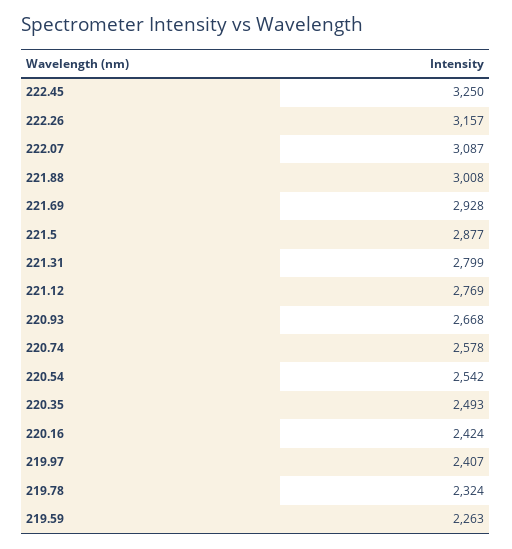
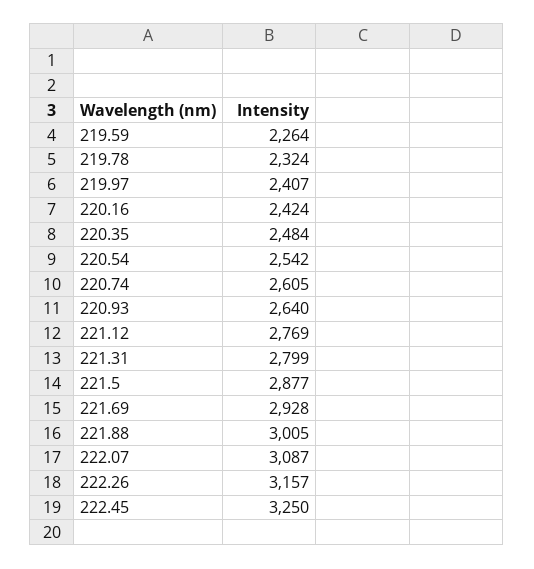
  {
    "222.45": 3250,
    "222.26": 3157,
    "222.07": 3087,
-   "221.88": 3008,
+   "221.88": 3005,
    "221.69": 2928,
    "221.5": 2877,
    "221.31": 2799,
    "221.12": 2769,
-   "220.93": 2668,
+   "220.93": 2640,
-   "220.74": 2578,
+   "220.74": 2605,
    "220.54": 2542,
-   "220.35": 2493,
+   "220.35": 2484,
    "220.16": 2424,
    "219.97": 2407,
    "219.78": 2324,
-   "219.59": 2263
+   "219.59": 2264
  }

